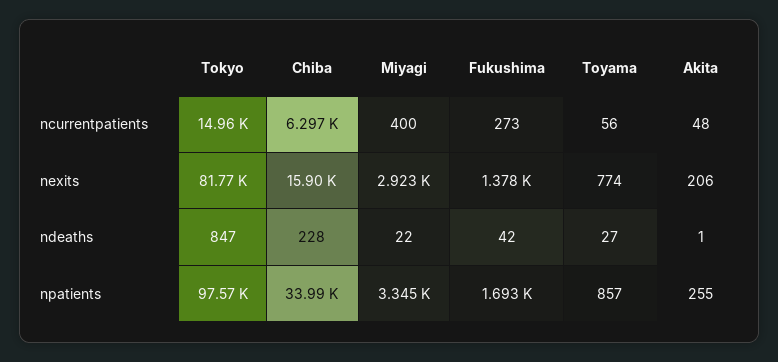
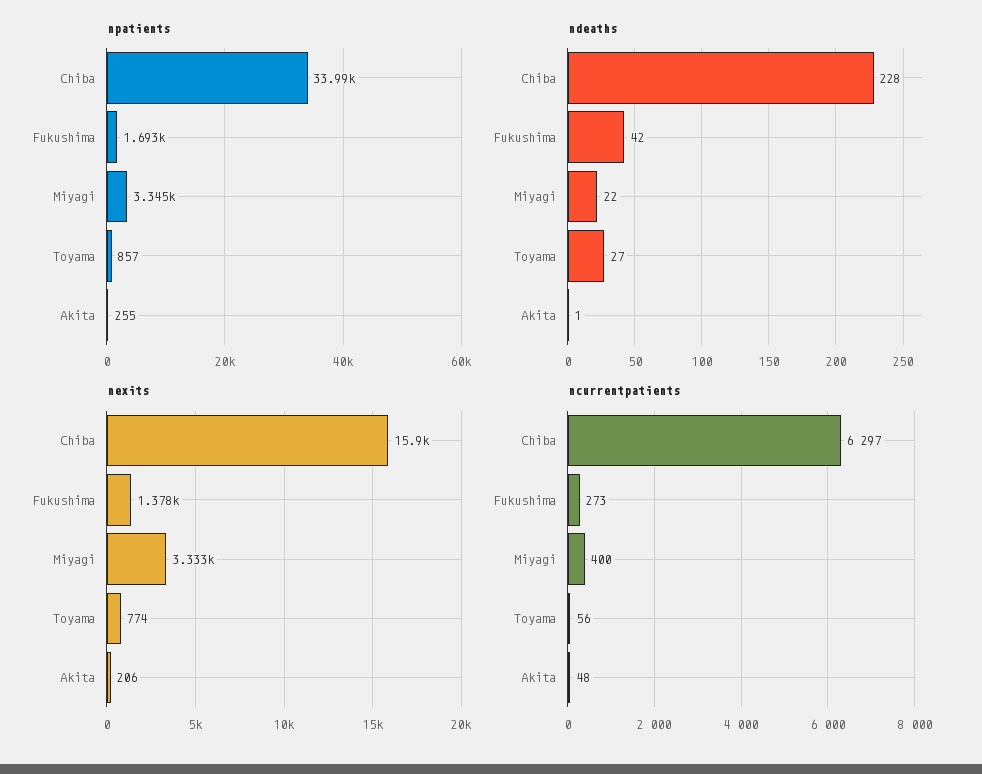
  {
    "ncurrentpatients": {
-     "Tokyo": 14960,
      "Chiba": 6297,
      "Miyagi": 400,
      "Fukushima": 273,
      "Toyama": 56,
      "Akita": 48
    },
    "nexits": {
-     "Tokyo": 81770,
      "Chiba": 15900,
-     "Miyagi": 2923,
+     "Miyagi": 3333,
      "Fukushima": 1378,
      "Toyama": 774,
      "Akita": 206
    },
    "ndeaths": {
-     "Tokyo": 847,
      "Chiba": 228,
      "Miyagi": 22,
      "Fukushima": 42,
      "Toyama": 27,
      "Akita": 1
    },
    "npatients": {
-     "Tokyo": 97570,
      "Chiba": 33990,
      "Miyagi": 3345,
      "Fukushima": 1693,
      "Toyama": 857,
      "Akita": 255
    }
  }

